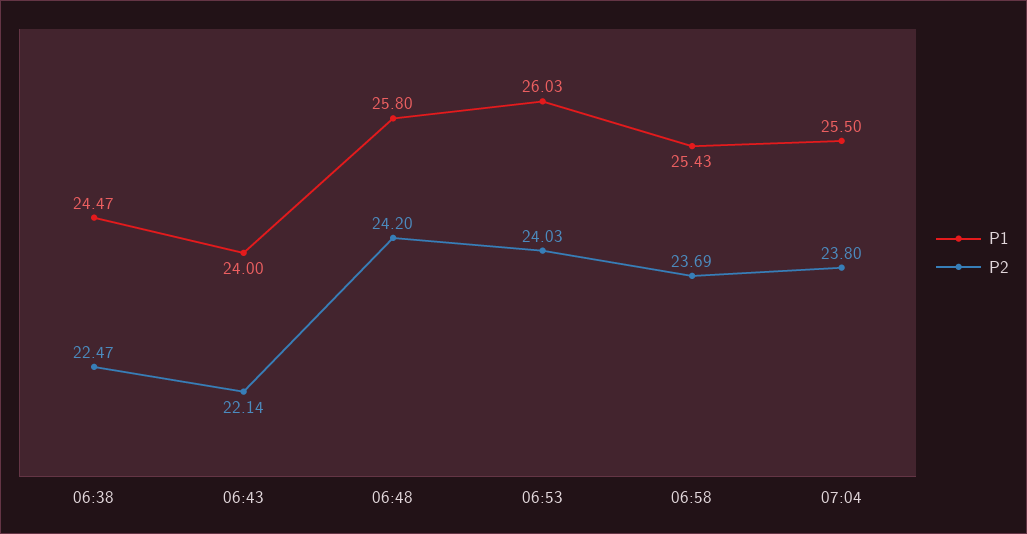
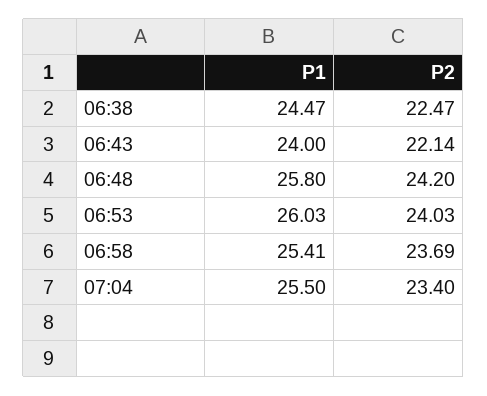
  {
    "P1": {
      "06:38": 24.47,
      "06:43": 24,
      "06:48": 25.8,
      "06:53": 26.03,
-     "06:58": 25.43,
+     "06:58": 25.41,
      "07:04": 25.5
    },
    "P2": {
      "06:38": 22.47,
      "06:43": 22.14,
      "06:48": 24.2,
      "06:53": 24.03,
      "06:58": 23.69,
-     "07:04": 23.8
+     "07:04": 23.4
    }
  }

